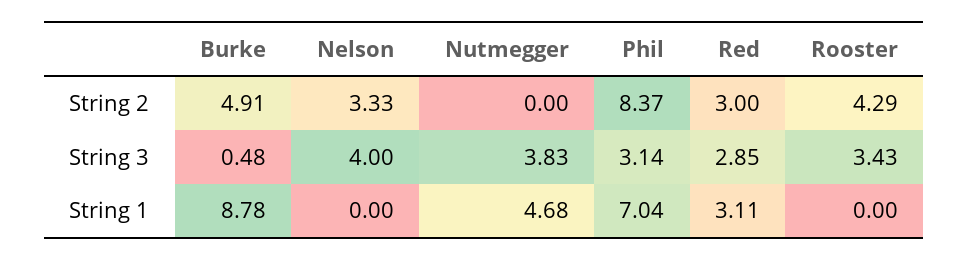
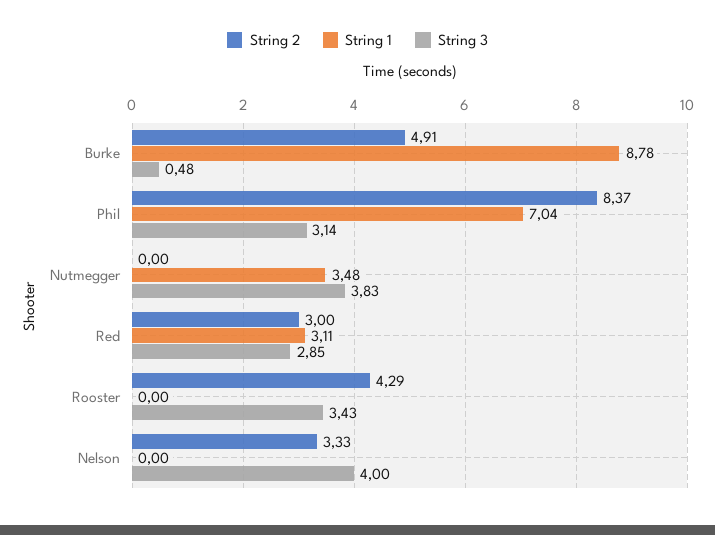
  {
    "String 2": {
      "Burke": 4.91,
      "Nelson": 3.33,
      "Nutmegger": 0,
      "Phil": 8.37,
      "Red": 3,
      "Rooster": 4.29
    },
    "String 3": {
      "Burke": 0.48,
      "Nelson": 4,
      "Nutmegger": 3.83,
      "Phil": 3.14,
      "Red": 2.85,
      "Rooster": 3.43
    },
    "String 1": {
      "Burke": 8.78,
      "Nelson": 0,
-     "Nutmegger": 4.68,
+     "Nutmegger": 3.48,
      "Phil": 7.04,
      "Red": 3.11,
      "Rooster": 0
    }
  }

